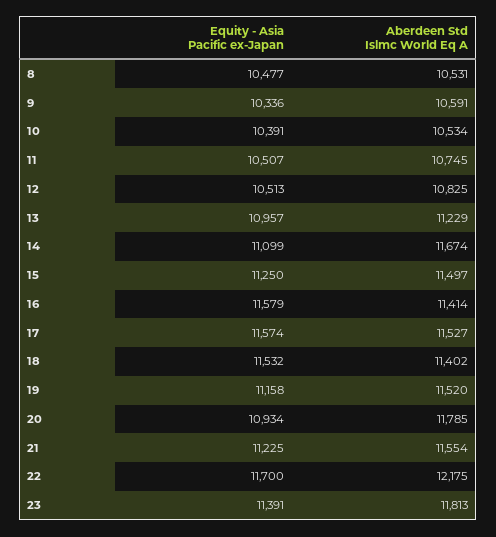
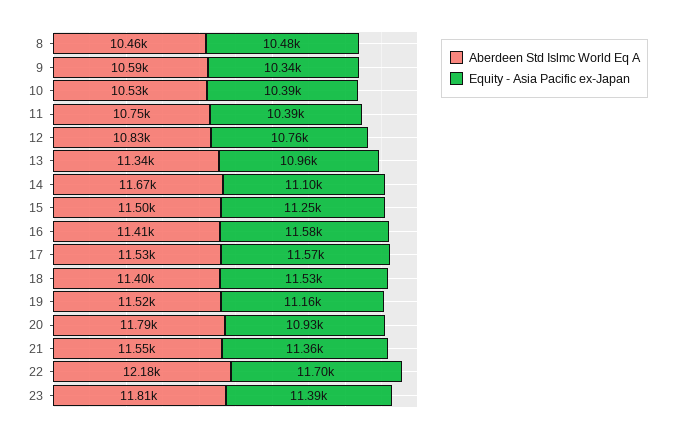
  {
    "Equity - Asia Pacific ex-Japan": {
      "8": 10477,
      "9": 10336,
      "10": 10391,
-     "11": 10507,
+     "11": 10390,
-     "12": 10513,
+     "12": 10760,
      "13": 10957,
      "14": 11099,
      "15": 11250,
      "16": 11579,
      "17": 11574,
      "18": 11532,
      "19": 11158,
      "20": 10934,
-     "21": 11225,
+     "21": 11360,
      "22": 11700,
      "23": 11391
    },
    "Aberdeen Std Islmc World Eq A": {
-     "8": 10531,
+     "8": 10460,
      "9": 10591,
      "10": 10534,
      "11": 10745,
      "12": 10825,
-     "13": 11229,
+     "13": 11340,
      "14": 11674,
      "15": 11497,
      "16": 11414,
      "17": 11527,
      "18": 11402,
      "19": 11520,
      "20": 11785,
      "21": 11554,
      "22": 12175,
      "23": 11813
    }
  }

